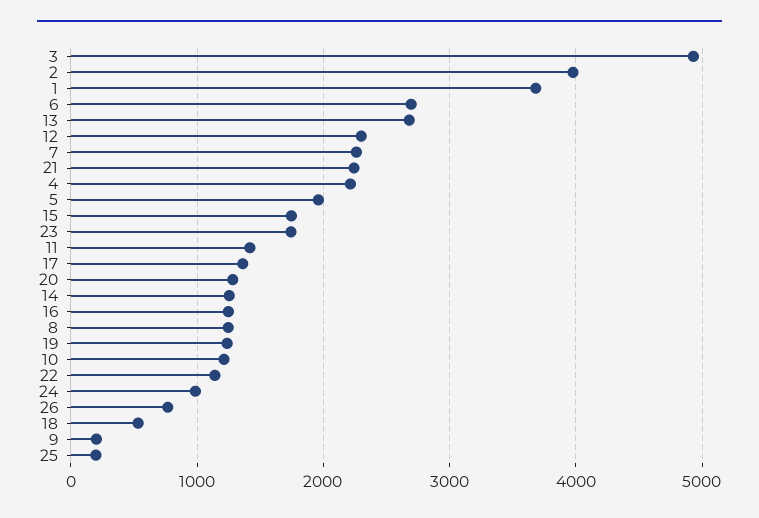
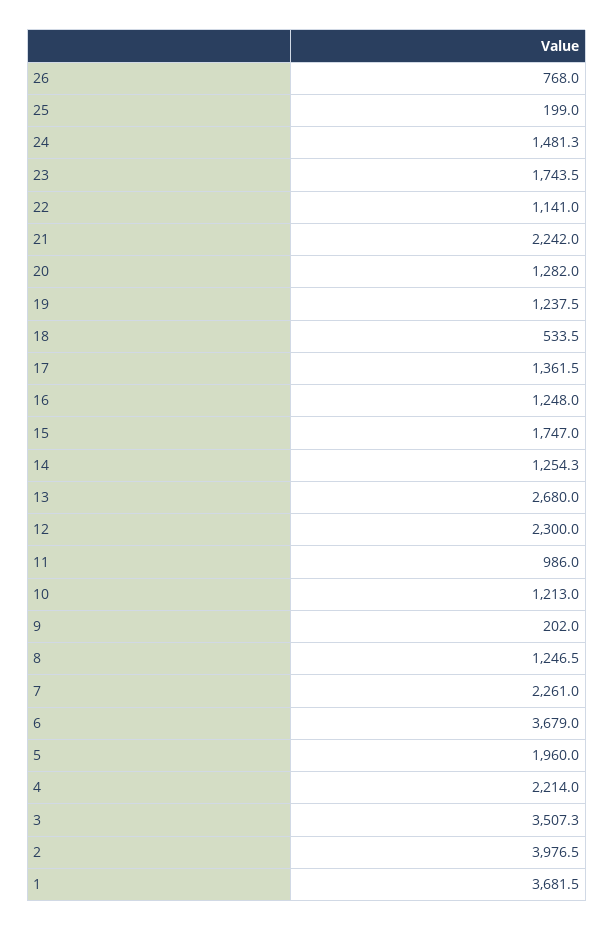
  {
-   "3": 4900,
+   "3": 3507.3,
    "2": 3976.5,
    "1": 3681.5,
-   "6": 2700,
+   "6": 3679,
    "13": 2680,
    "12": 2300,
    "7": 2261,
    "21": 2242,
    "4": 2214,
    "5": 1960,
    "15": 1747,
    "23": 1743.5,
-   "11": 1400,
+   "11": 986,
    "17": 1361.5,
    "20": 1282,
    "14": 1254.3,
    "16": 1248,
    "8": 1246.5,
    "19": 1237.5,
    "10": 1213,
    "22": 1141,
-   "24": 1000,
+   "24": 1481.3,
    "26": 768,
    "18": 533.5,
    "9": 202,
    "25": 199
  }

